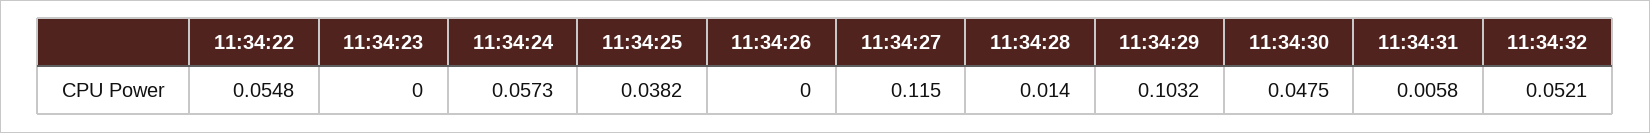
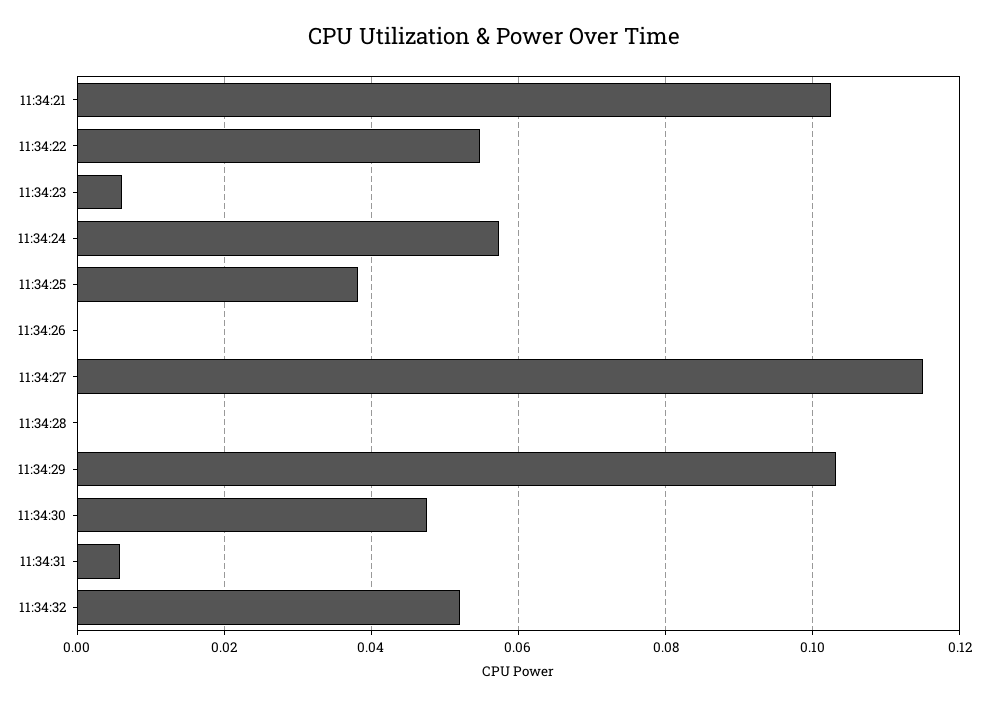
  {
    "11:34:22": 0.0548,
-   "11:34:23": 0,
+   "11:34:23": 0.006,
    "11:34:24": 0.0573,
    "11:34:25": 0.0382,
    "11:34:26": 0,
    "11:34:27": 0.115,
-   "11:34:28": 0.014,
+   "11:34:28": 0,
    "11:34:29": 0.1032,
    "11:34:30": 0.0475,
    "11:34:31": 0.0058,
-   "11:34:32": 0.0521
+   "11:34:32": 0.0521,
+   "11:34:21": 0.102
  }

